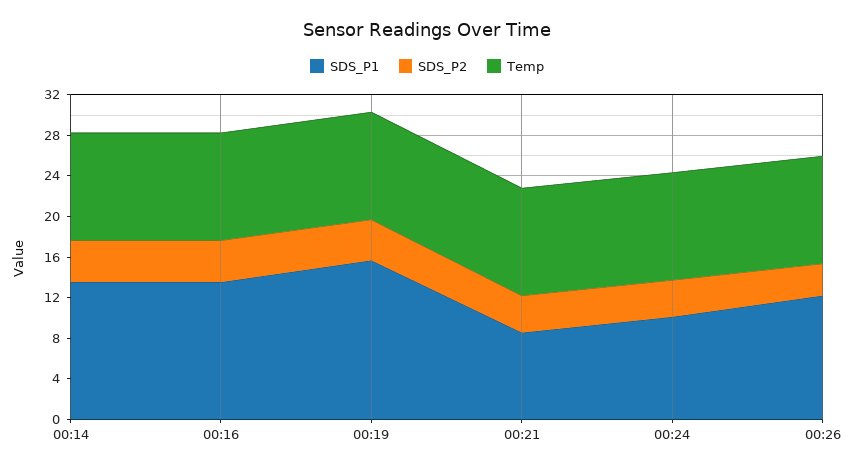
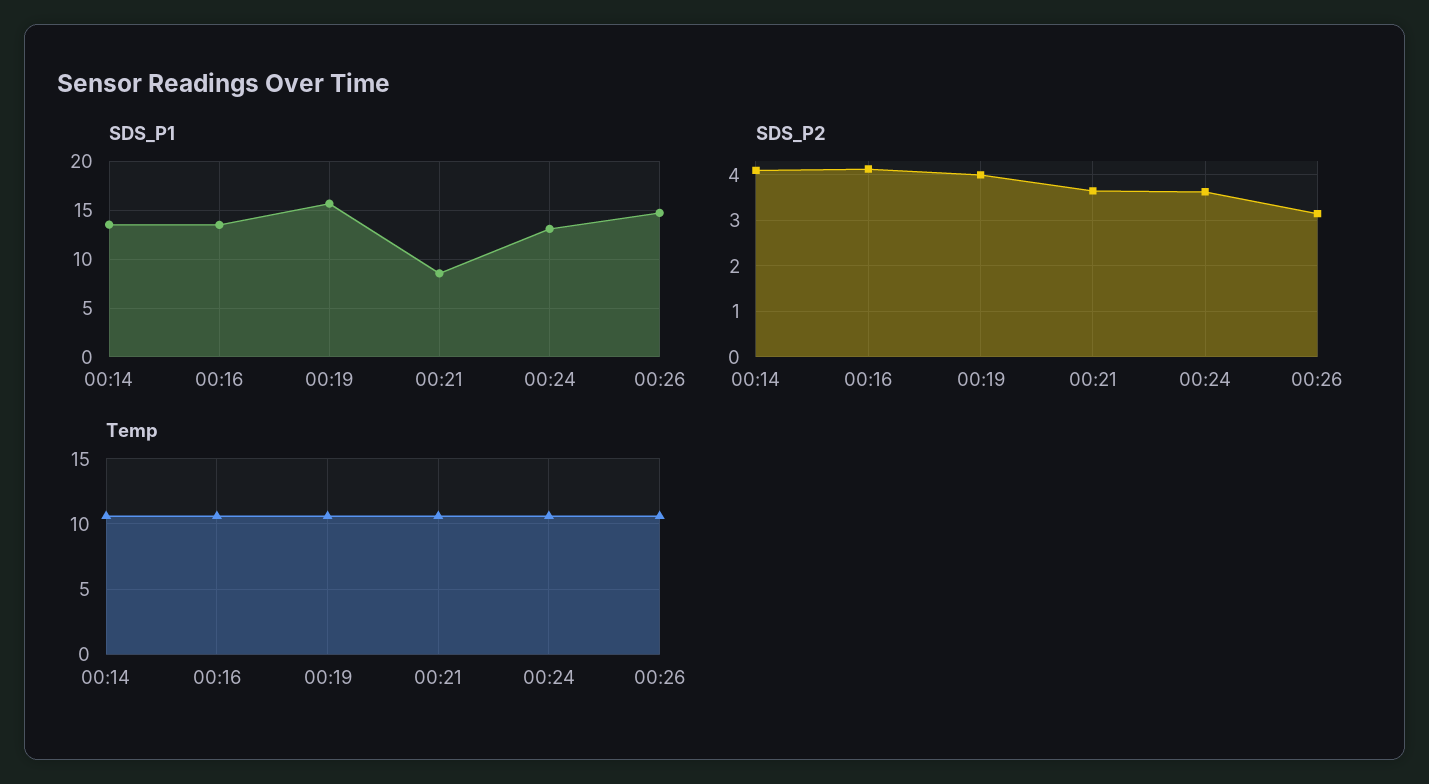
  {
    "SDS_P1": {
      "00:14": 14,
      "00:16": 14,
      "00:19": 16,
      "00:21": 9,
-     "00:24": 10,
+     "00:24": 13,
-     "00:26": 12
+     "00:26": 15
    },
    "SDS_P2": {
      "00:14": 4.2,
      "00:16": 4.2,
      "00:19": 4,
      "00:21": 3.6,
      "00:24": 3.6,
      "00:26": 3.2
    },
    "Temp": {
      "00:14": 10.5,
      "00:16": 10.5,
      "00:19": 10.5,
      "00:21": 10.5,
      "00:24": 10.5,
      "00:26": 10.5
    }
  }

